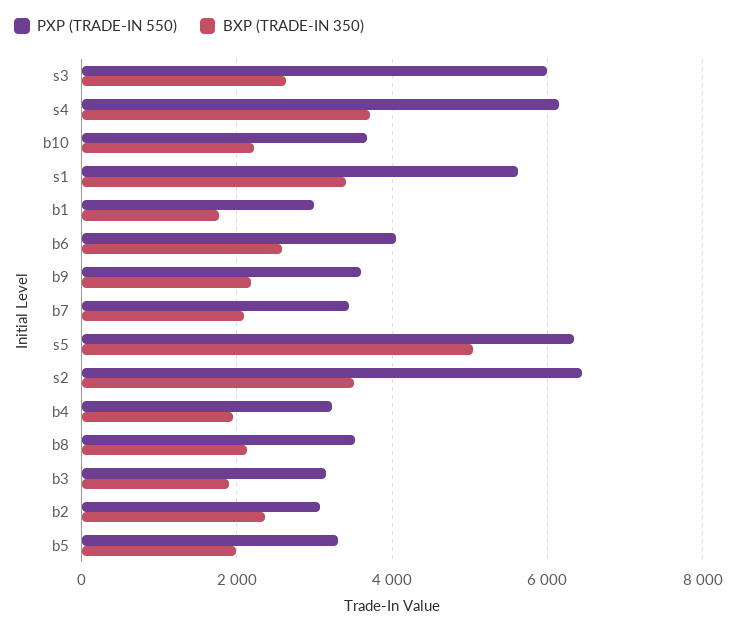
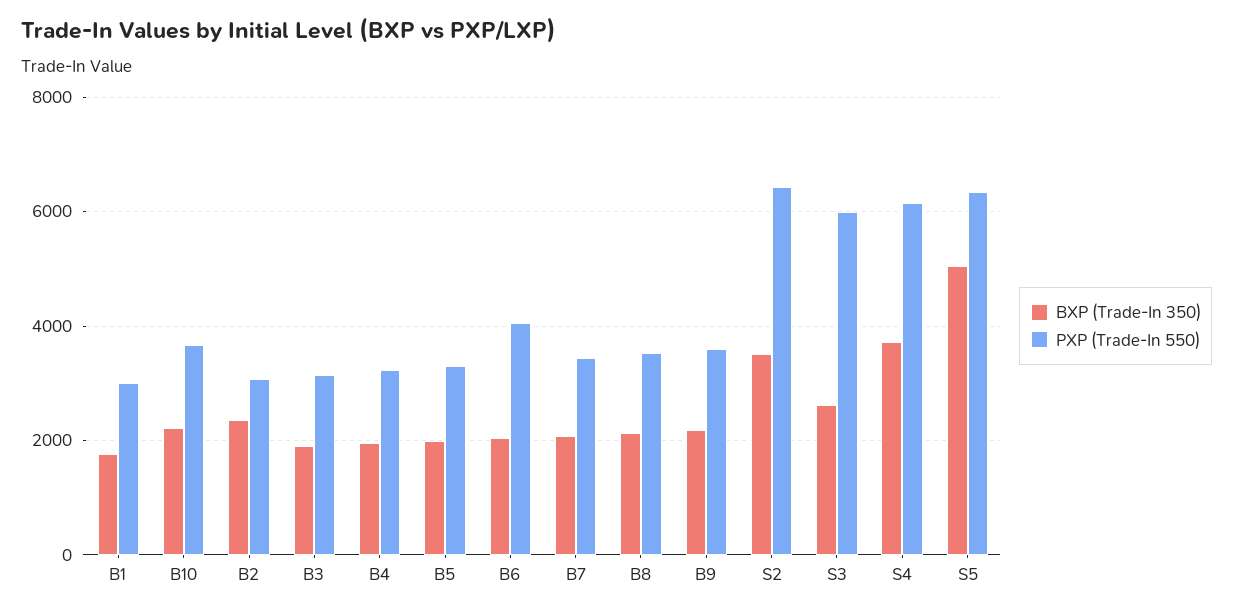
  {
    "PXP (TRADE-IN 550)": {
      "s3": 6000,
      "s4": 6200,
      "b10": 3600,
-     "s1": 5600,
      "b1": 3000,
      "b6": 4000,
      "b9": 3600,
      "b7": 3400,
      "s5": 6400,
      "s2": 6400,
      "b4": 3200,
      "b8": 3600,
      "b3": 3200,
      "b2": 3000,
      "b5": 3400
    },
    "BXP (TRADE-IN 350)": {
      "s3": 2600,
      "s4": 3800,
      "b10": 2200,
-     "s1": 3400,
      "b1": 1800,
-     "b6": 2600,
+     "b6": 2000,
      "b9": 2200,
      "b7": 2000,
      "s5": 5000,
      "s2": 3600,
      "b4": 2000,
      "b8": 2200,
      "b3": 2000,
      "b2": 2400,
      "b5": 2000
    }
  }

